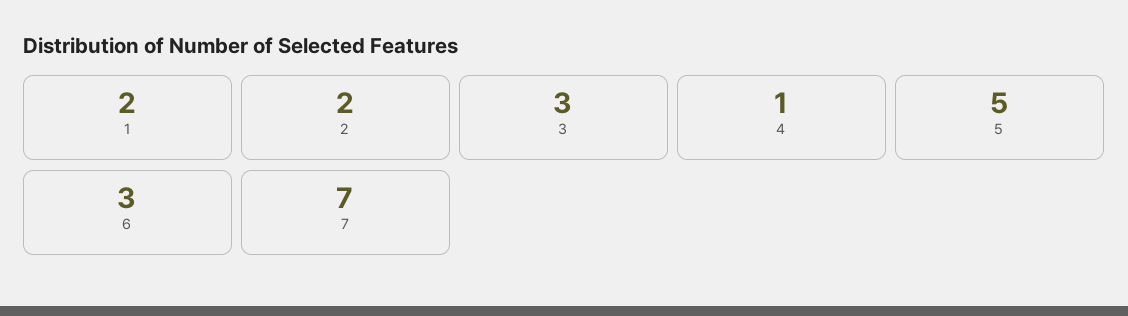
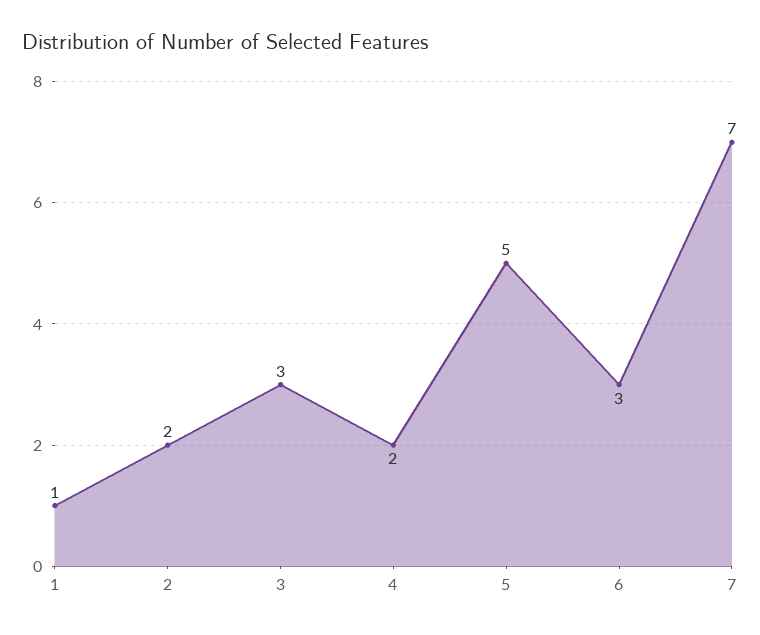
  {
-   "1": 2,
+   "1": 1,
    "2": 2,
    "3": 3,
-   "4": 1,
+   "4": 2,
    "5": 5,
    "6": 3,
    "7": 7
  }

